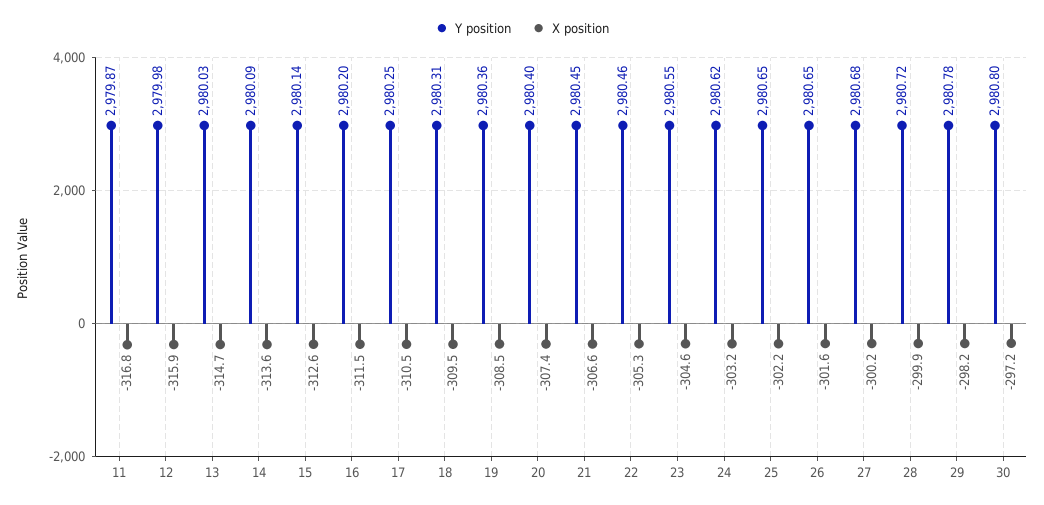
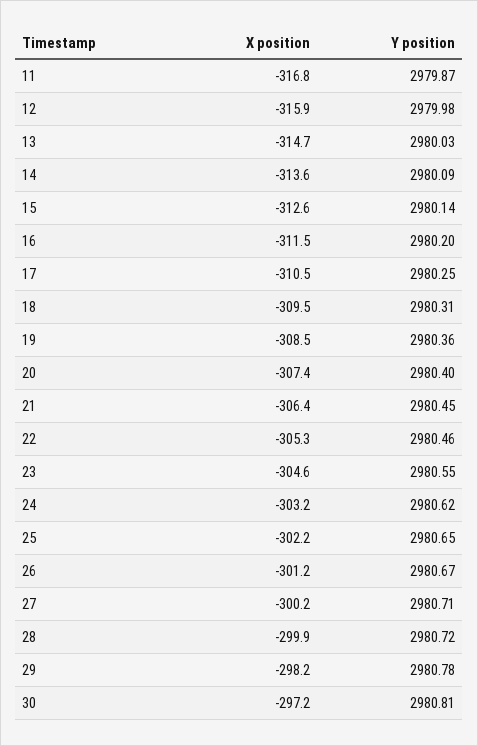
  {
    "Y position": {
      "11": 2979.87,
      "12": 2979.98,
      "13": 2980.03,
      "14": 2980.09,
      "15": 2980.14,
      "16": 2980.2,
      "17": 2980.25,
      "18": 2980.31,
      "19": 2980.36,
      "20": 2980.4,
      "21": 2980.45,
      "22": 2980.46,
      "23": 2980.55,
      "24": 2980.62,
      "25": 2980.65,
-     "26": 2980.65,
+     "26": 2980.67,
-     "27": 2980.68,
+     "27": 2980.71,
      "28": 2980.72,
      "29": 2980.78,
-     "30": 2980.8
+     "30": 2980.81
    },
    "X position": {
      "11": -316.8,
      "12": -315.9,
      "13": -314.7,
      "14": -313.6,
      "15": -312.6,
      "16": -311.5,
      "17": -310.5,
      "18": -309.5,
      "19": -308.5,
      "20": -307.4,
-     "21": -306.6,
+     "21": -306.4,
      "22": -305.3,
      "23": -304.6,
      "24": -303.2,
      "25": -302.2,
-     "26": -301.6,
+     "26": -301.2,
      "27": -300.2,
      "28": -299.9,
      "29": -298.2,
      "30": -297.2
    }
  }

